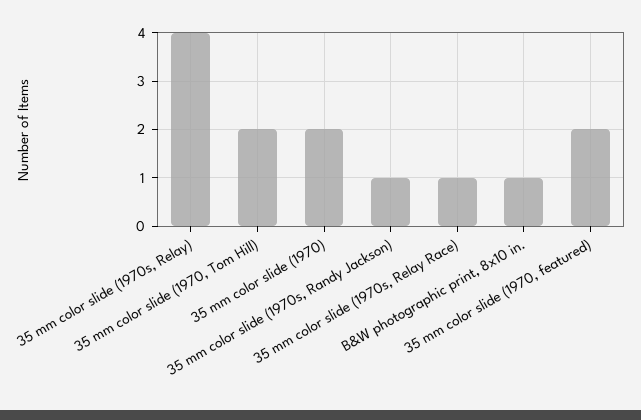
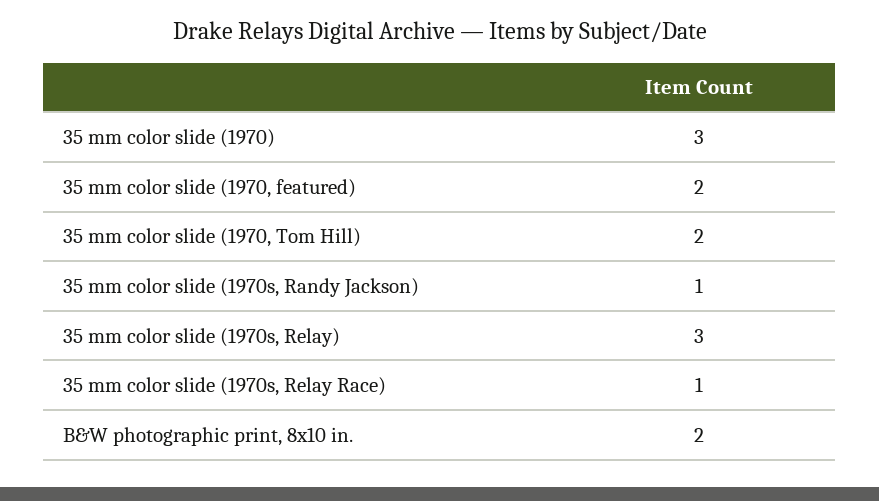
  {
-   "35 mm color slide (1970s, Relay)": 4,
+   "35 mm color slide (1970s, Relay)": 3,
    "35 mm color slide (1970, Tom Hill)": 2,
-   "35 mm color slide (1970)": 2,
+   "35 mm color slide (1970)": 3,
    "35 mm color slide (1970s, Randy Jackson)": 1,
    "35 mm color slide (1970s, Relay Race)": 1,
-   "B&W photographic print, 8x10 in.": 1,
+   "B&W photographic print, 8x10 in.": 2,
    "35 mm color slide (1970, featured)": 2
  }

